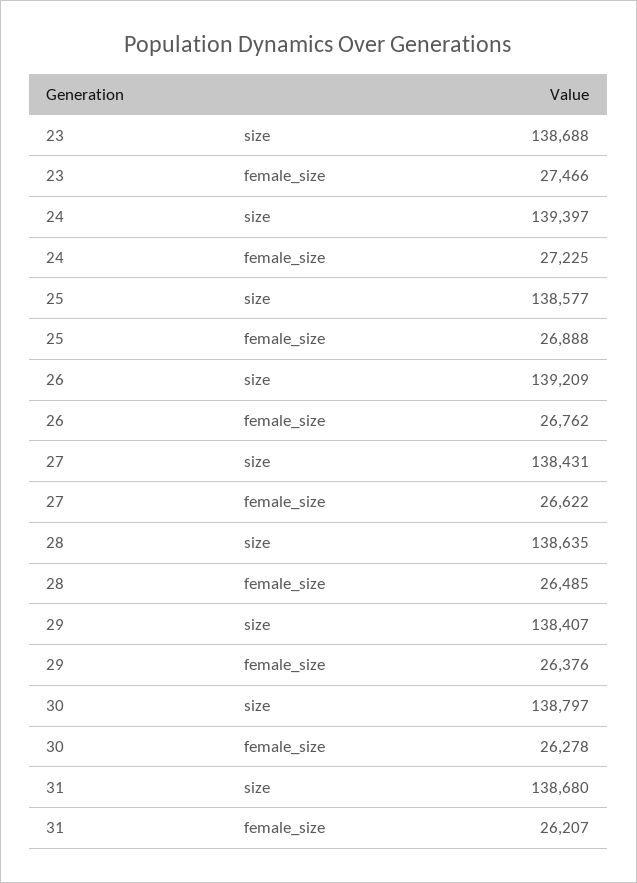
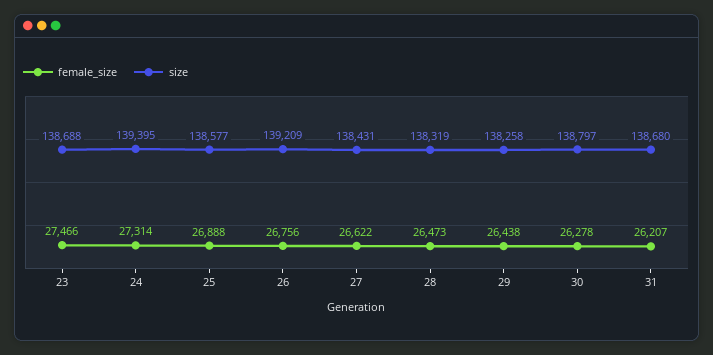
  {
    "size": {
      "23": 138688,
-     "24": 139397,
+     "24": 139395,
      "25": 138577,
      "26": 139209,
      "27": 138431,
-     "28": 138635,
+     "28": 138319,
-     "29": 138407,
+     "29": 138258,
      "30": 138797,
      "31": 138680
    },
    "female_size": {
      "23": 27466,
-     "24": 27225,
+     "24": 27314,
      "25": 26888,
-     "26": 26762,
+     "26": 26756,
      "27": 26622,
-     "28": 26485,
+     "28": 26473,
-     "29": 26376,
+     "29": 26438,
      "30": 26278,
      "31": 26207
    }
  }

